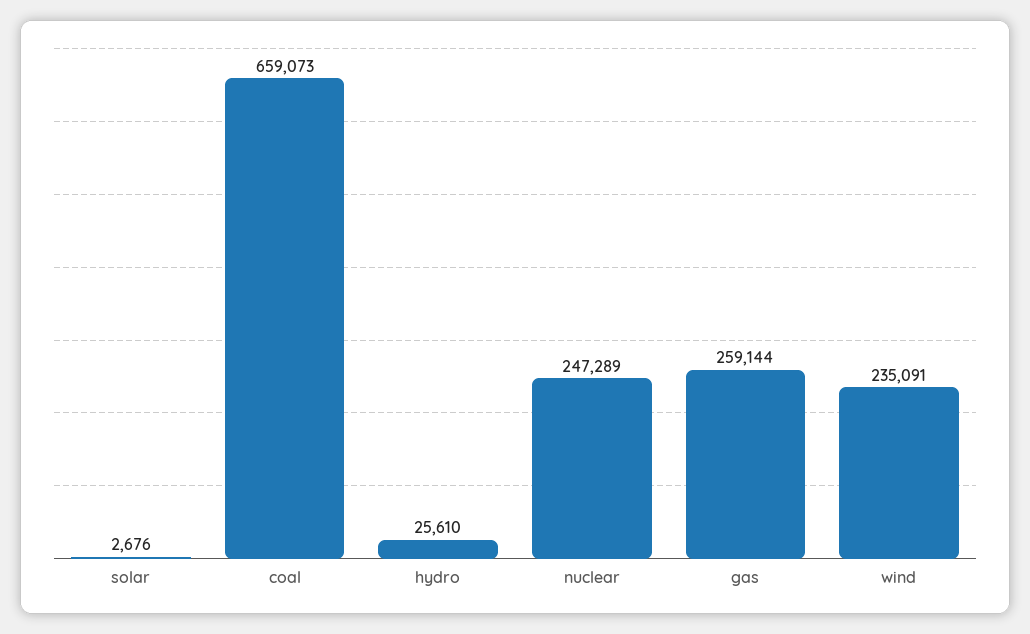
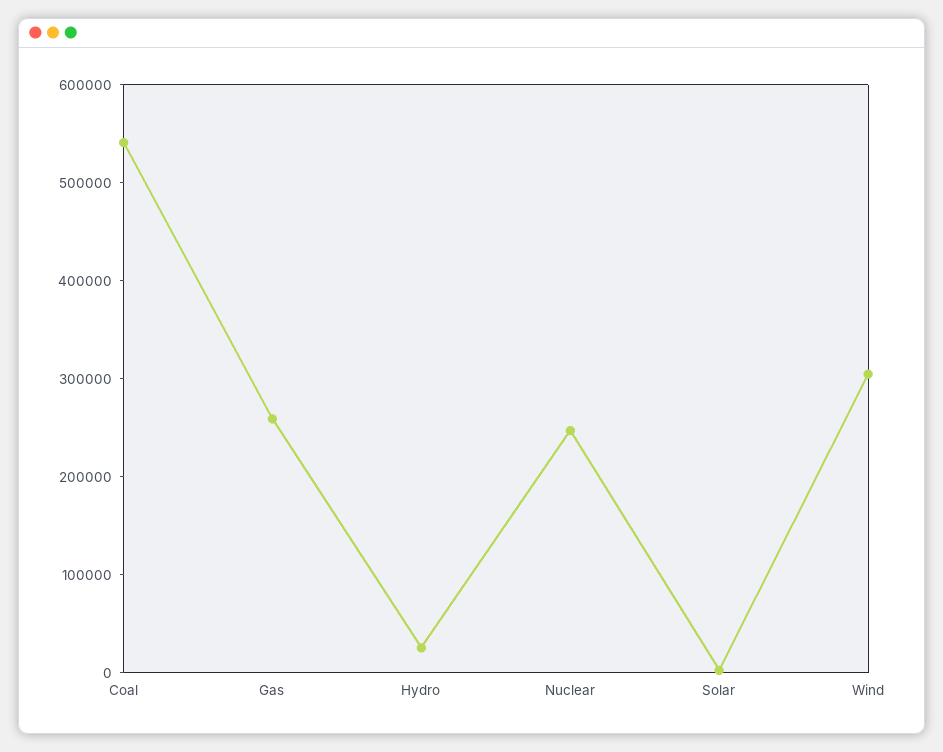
  {
    "solar": 2676,
-   "coal": 659073,
+   "coal": 540000,
    "hydro": 25610,
    "nuclear": 247289,
    "gas": 259144,
-   "wind": 235091
+   "wind": 300000
  }

